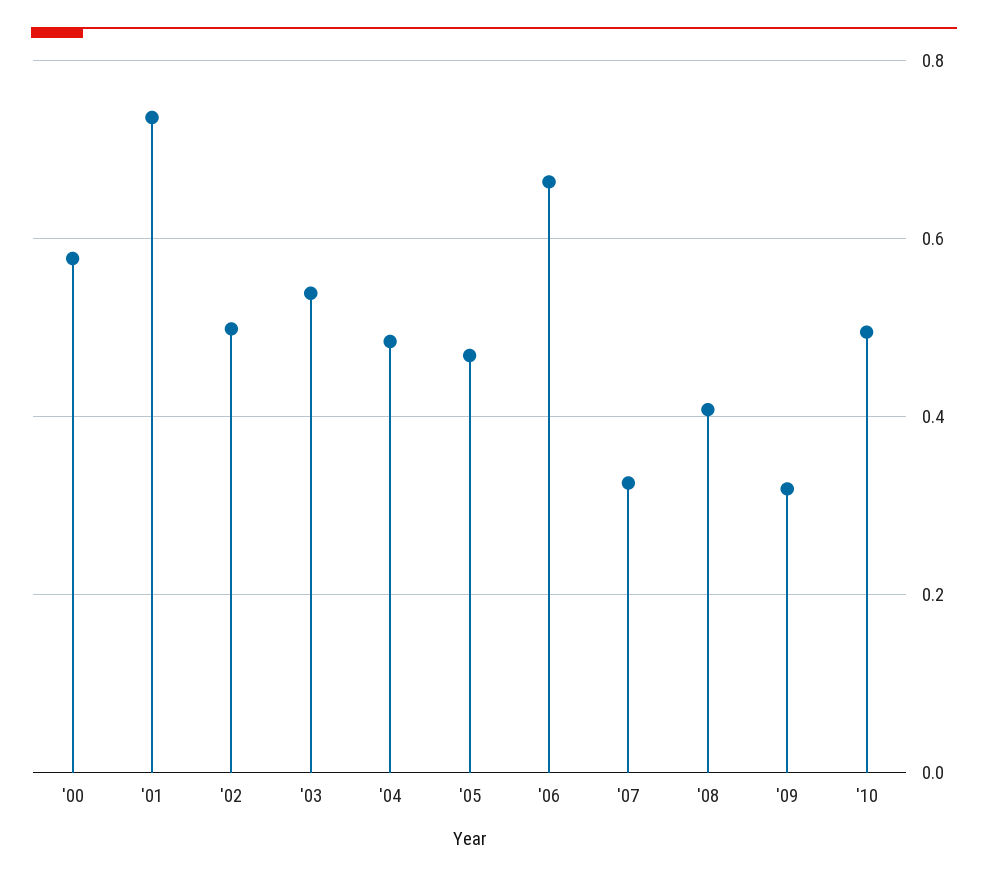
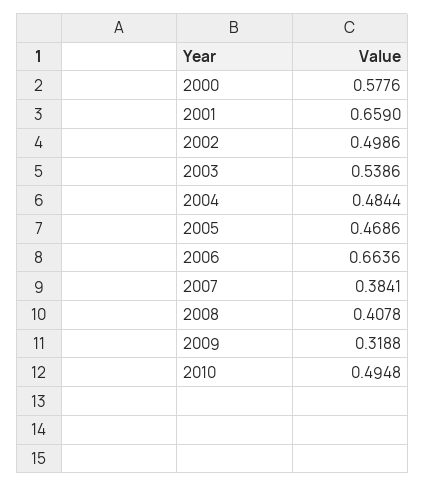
  {
    "'00": 0.5776,
-   "'01": 0.74,
+   "'01": 0.659,
    "'02": 0.4986,
    "'03": 0.5386,
    "'04": 0.4844,
    "'05": 0.4686,
    "'06": 0.6636,
-   "'07": 0.32,
+   "'07": 0.3841,
    "'08": 0.4078,
    "'09": 0.3188,
    "'10": 0.4948
  }

